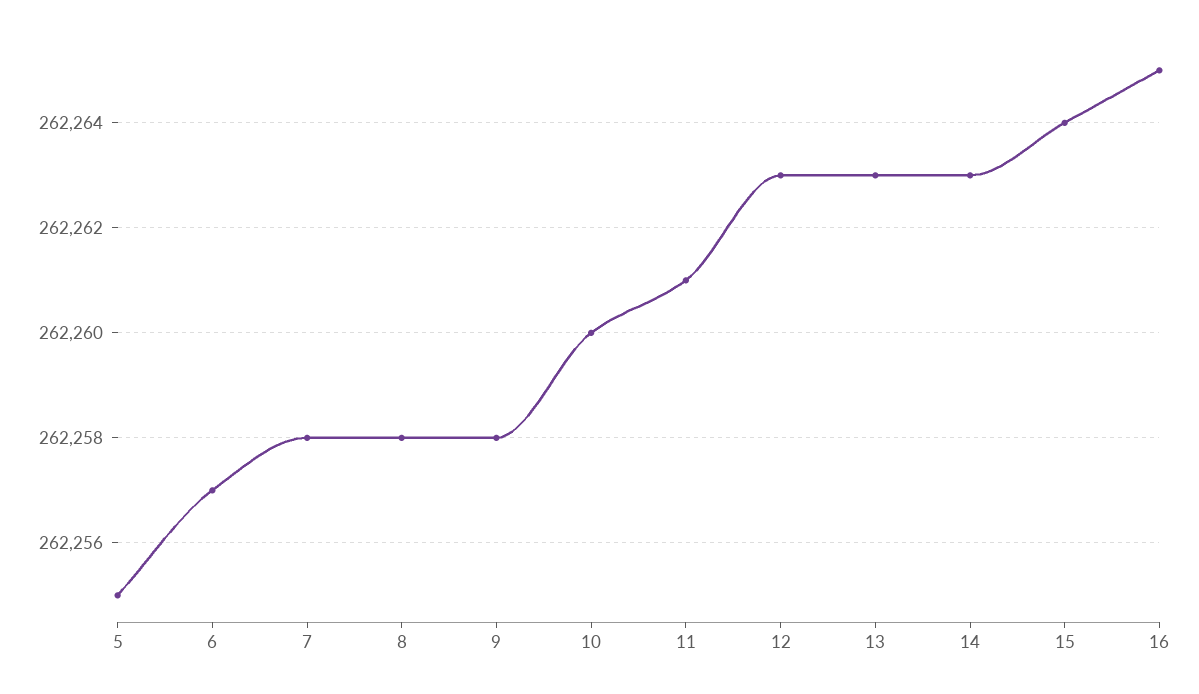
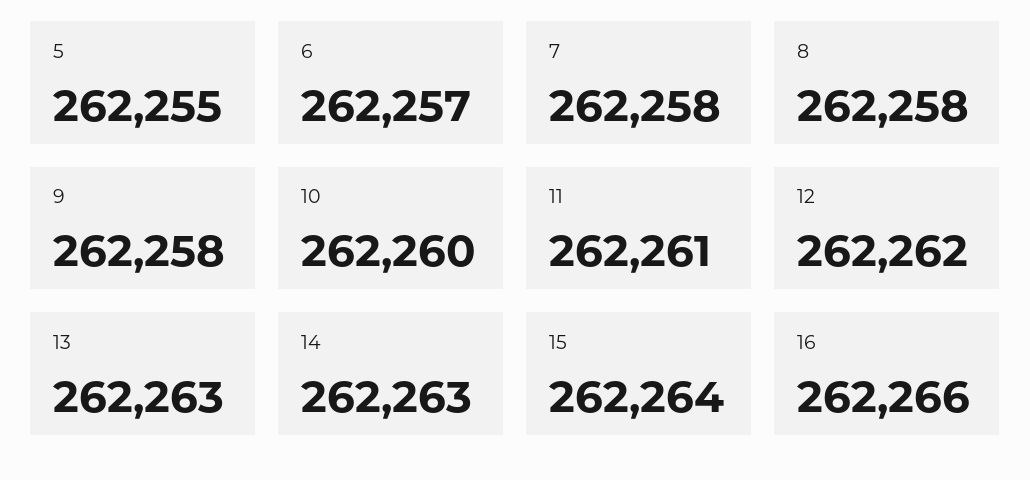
  {
    "5": 262255,
    "6": 262257,
    "7": 262258,
    "8": 262258,
    "9": 262258,
    "10": 262260,
    "11": 262261,
-   "12": 262263,
+   "12": 262262,
    "13": 262263,
    "14": 262263,
    "15": 262264,
-   "16": 262265
+   "16": 262266
  }

